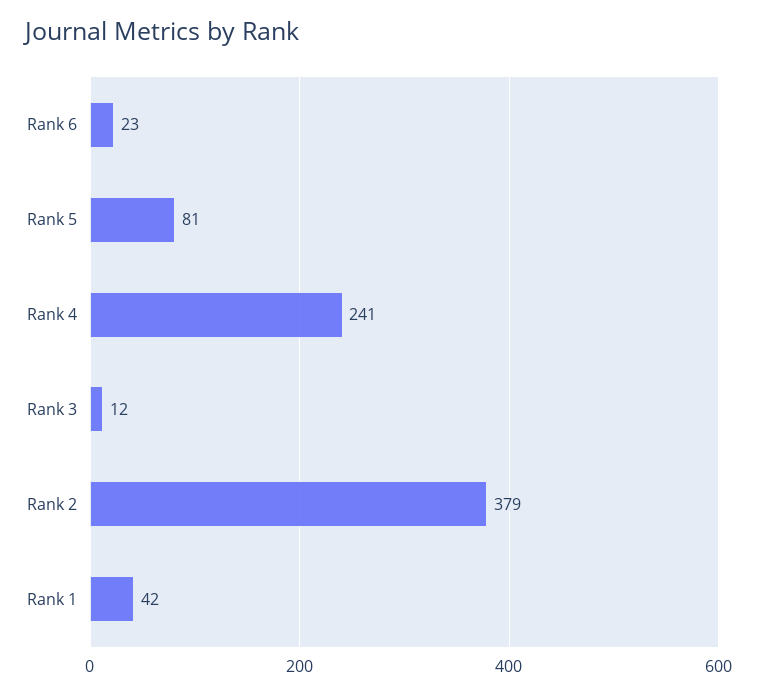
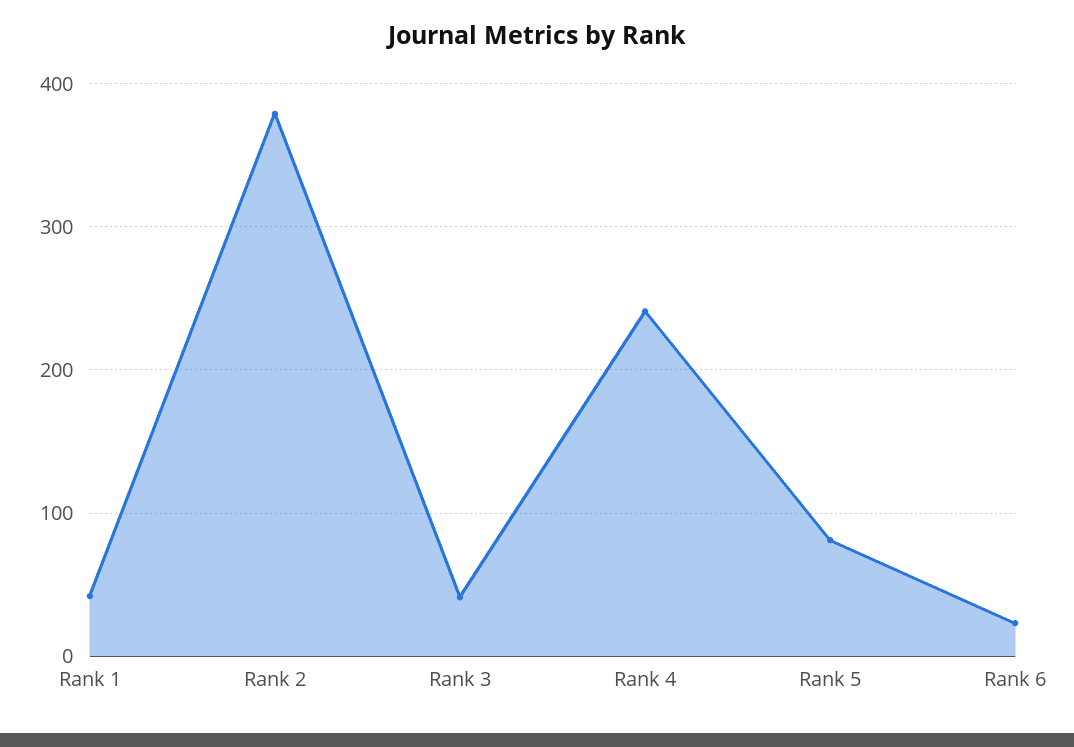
  {
    "Rank 6": 23,
    "Rank 5": 81,
    "Rank 4": 241,
-   "Rank 3": 12,
+   "Rank 3": 40,
    "Rank 2": 379,
    "Rank 1": 42
  }

